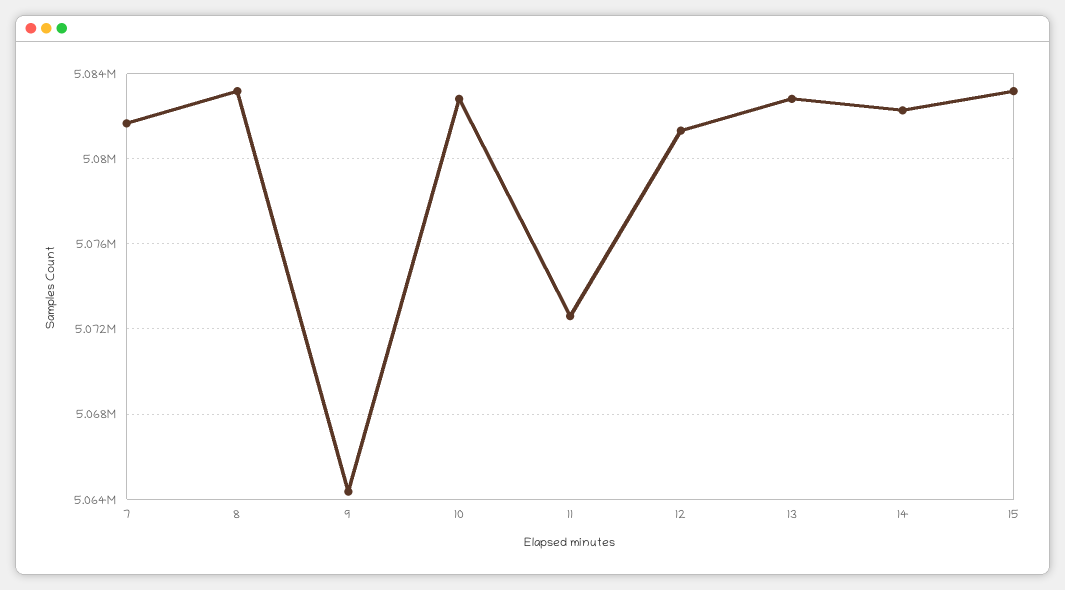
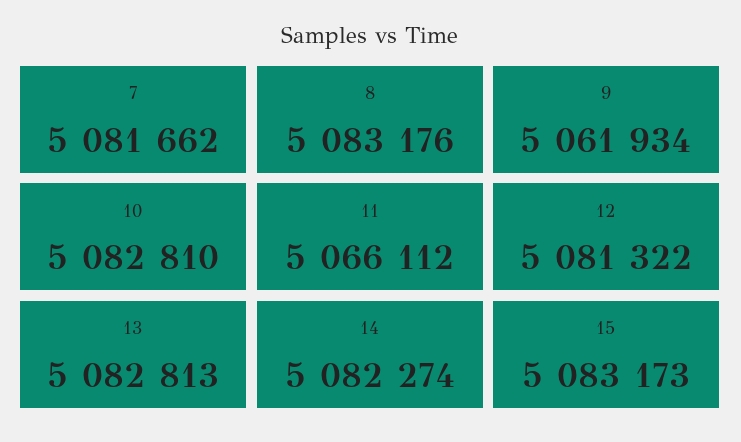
  {
    "7": 5081662,
    "8": 5083176,
-   "9": 5064500,
+   "9": 5061934,
    "10": 5082810,
-   "11": 5072500,
+   "11": 5066112,
    "12": 5081322,
    "13": 5082813,
    "14": 5082274,
    "15": 5083173
  }

